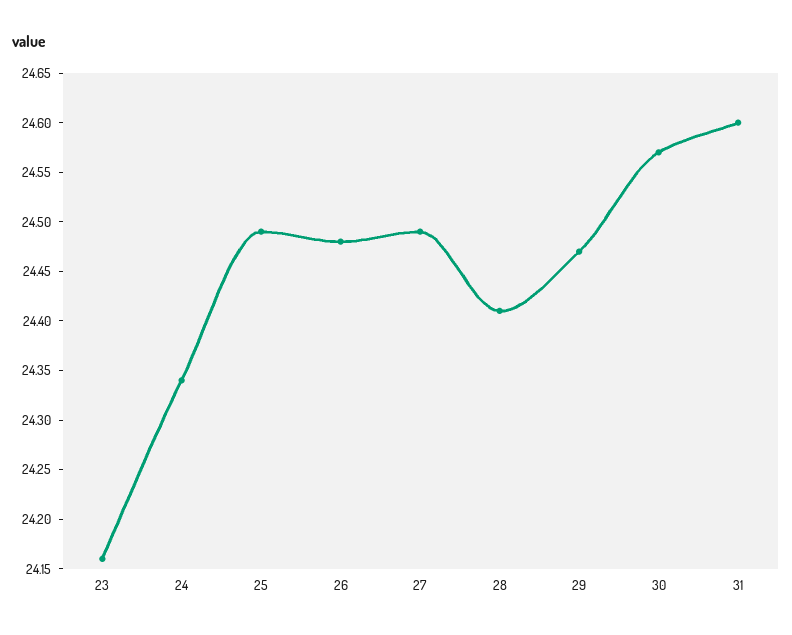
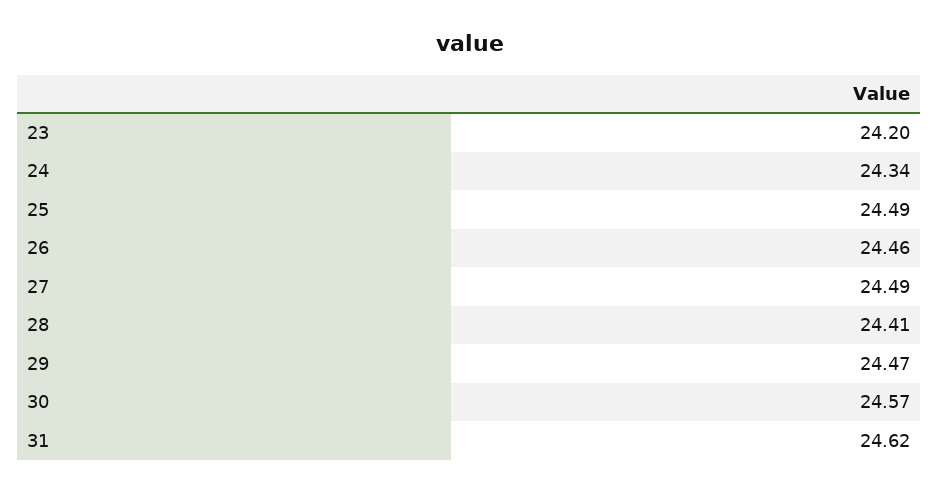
  {
-   "23": 24.16,
+   "23": 24.2,
    "24": 24.34,
    "25": 24.49,
-   "26": 24.48,
+   "26": 24.46,
    "27": 24.49,
    "28": 24.41,
    "29": 24.47,
    "30": 24.57,
-   "31": 24.6
+   "31": 24.62
  }

